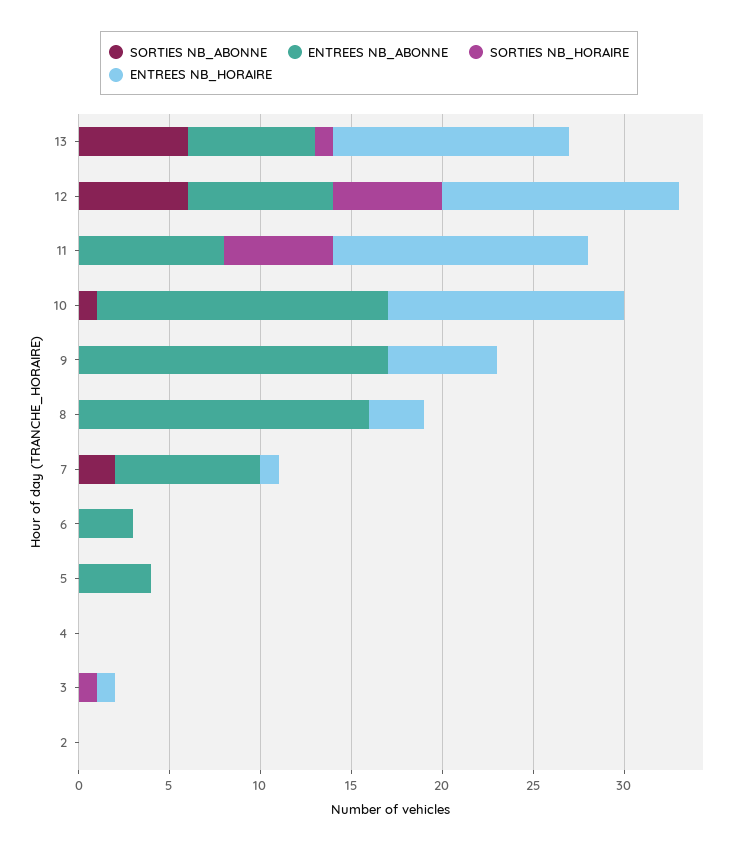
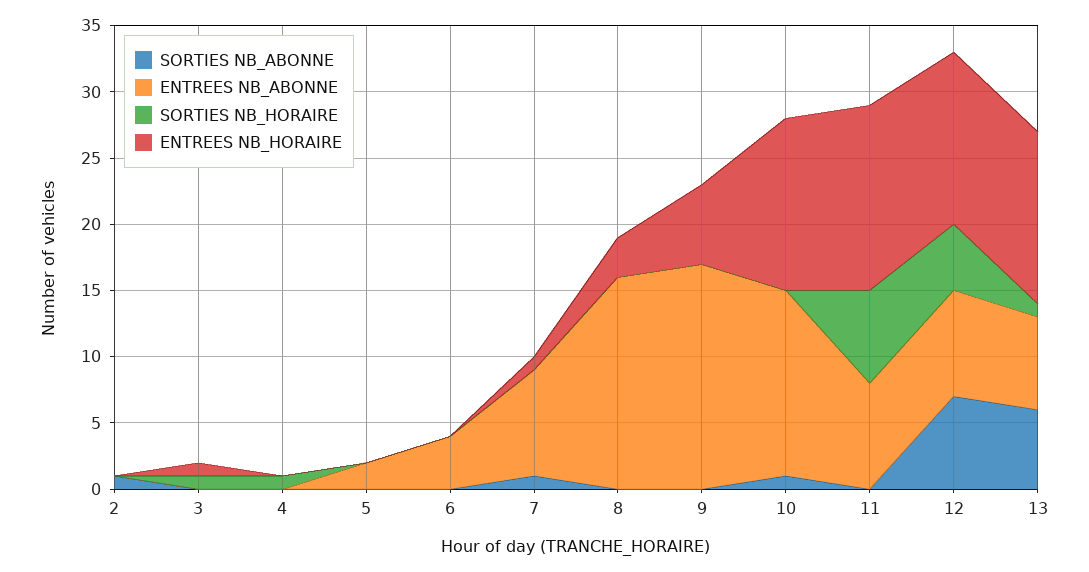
  {
    "SORTIES NB_ABONNE": {
      "13": 6,
-     "12": 6,
+     "12": 7,
      "11": 0,
      "10": 1,
      "9": 0,
      "8": 0,
-     "7": 2,
+     "7": 1,
      "6": 0,
      "5": 0,
      "4": 0,
      "3": 0,
-     "2": 0
+     "2": 1
    },
    "ENTREES NB_ABONNE": {
      "13": 7,
      "12": 8,
      "11": 8,
-     "10": 16,
+     "10": 14,
      "9": 17,
      "8": 16,
      "7": 8,
-     "6": 3,
+     "6": 4,
-     "5": 4,
+     "5": 2,
      "4": 0,
      "3": 0,
      "2": 0
    },
    "SORTIES NB_HORAIRE": {
      "13": 1,
-     "12": 6,
+     "12": 5,
-     "11": 6,
+     "11": 7,
      "10": 0,
      "9": 0,
      "8": 0,
      "7": 0,
      "6": 0,
      "5": 0,
-     "4": 0,
+     "4": 1,
      "3": 1,
      "2": 0
    },
    "ENTREES NB_HORAIRE": {
      "13": 13,
      "12": 13,
      "11": 14,
      "10": 13,
      "9": 6,
      "8": 3,
      "7": 1,
      "6": 0,
      "5": 0,
      "4": 0,
      "3": 1,
      "2": 0
    }
  }

